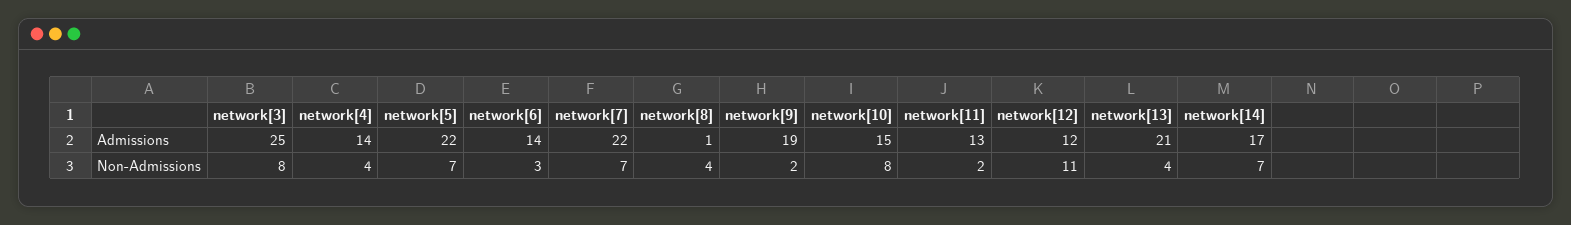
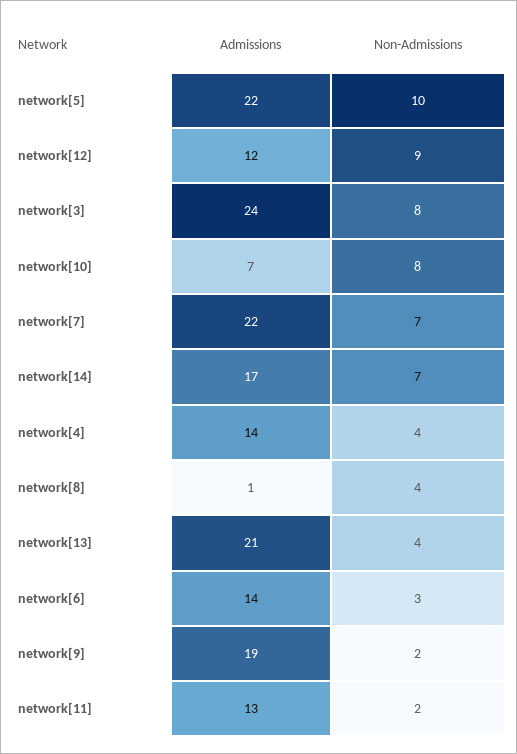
  {
    "network[3]": {
-     "Admissions": 25,
+     "Admissions": 24,
      "Non-Admissions": 8
    },
    "network[4]": {
      "Admissions": 14,
      "Non-Admissions": 4
    },
    "network[5]": {
      "Admissions": 22,
-     "Non-Admissions": 7
+     "Non-Admissions": 10
    },
    "network[6]": {
      "Admissions": 14,
      "Non-Admissions": 3
    },
    "network[7]": {
      "Admissions": 22,
      "Non-Admissions": 7
    },
    "network[8]": {
      "Admissions": 1,
      "Non-Admissions": 4
    },
    "network[9]": {
      "Admissions": 19,
      "Non-Admissions": 2
    },
    "network[10]": {
-     "Admissions": 15,
+     "Admissions": 7,
      "Non-Admissions": 8
    },
    "network[11]": {
      "Admissions": 13,
      "Non-Admissions": 2
    },
    "network[12]": {
      "Admissions": 12,
-     "Non-Admissions": 11
+     "Non-Admissions": 9
    },
    "network[13]": {
      "Admissions": 21,
      "Non-Admissions": 4
    },
    "network[14]": {
      "Admissions": 17,
      "Non-Admissions": 7
    }
  }

